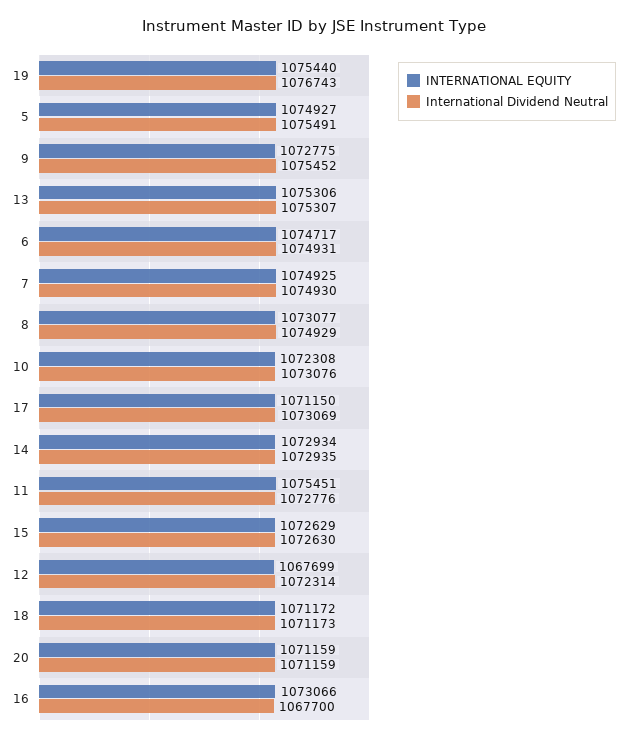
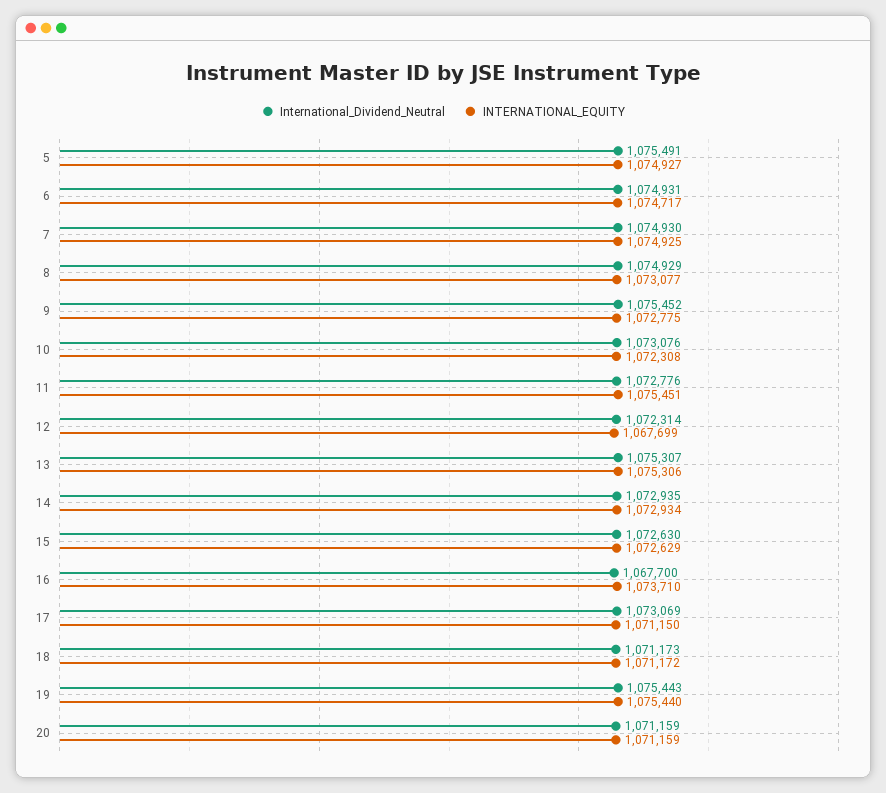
  {
    "INTERNATIONAL EQUITY": {
      "19": 1075440,
      "5": 1074927,
      "9": 1072775,
      "13": 1075306,
      "6": 1074717,
      "7": 1074925,
      "8": 1073077,
      "10": 1072308,
      "17": 1071150,
      "14": 1072934,
      "11": 1075451,
      "15": 1072629,
      "12": 1067699,
      "18": 1071172,
      "20": 1071159,
-     "16": 1073066
+     "16": 1073710
    },
    "International Dividend Neutral": {
-     "19": 1076743,
+     "19": 1075443,
      "5": 1075491,
      "9": 1075452,
      "13": 1075307,
      "6": 1074931,
      "7": 1074930,
      "8": 1074929,
      "10": 1073076,
      "17": 1073069,
      "14": 1072935,
      "11": 1072776,
      "15": 1072630,
      "12": 1072314,
      "18": 1071173,
      "20": 1071159,
      "16": 1067700
    }
  }

